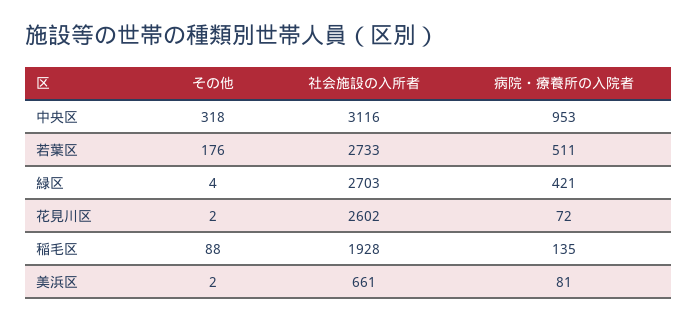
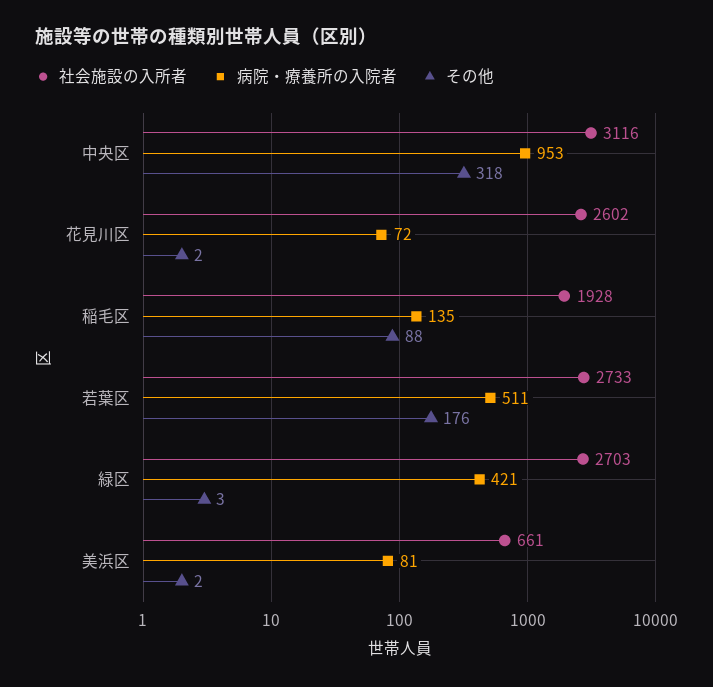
  {
    "その他": {
      "中央区": 318,
      "若葉区": 176,
-     "緑区": 4,
+     "緑区": 3,
      "花見川区": 2,
      "稲毛区": 88,
      "美浜区": 2
    },
    "社会施設の入所者": {
      "中央区": 3116,
      "若葉区": 2733,
      "緑区": 2703,
      "花見川区": 2602,
      "稲毛区": 1928,
      "美浜区": 661
    },
    "病院・療養所の入院者": {
      "中央区": 953,
      "若葉区": 511,
      "緑区": 421,
      "花見川区": 72,
      "稲毛区": 135,
      "美浜区": 81
    }
  }

